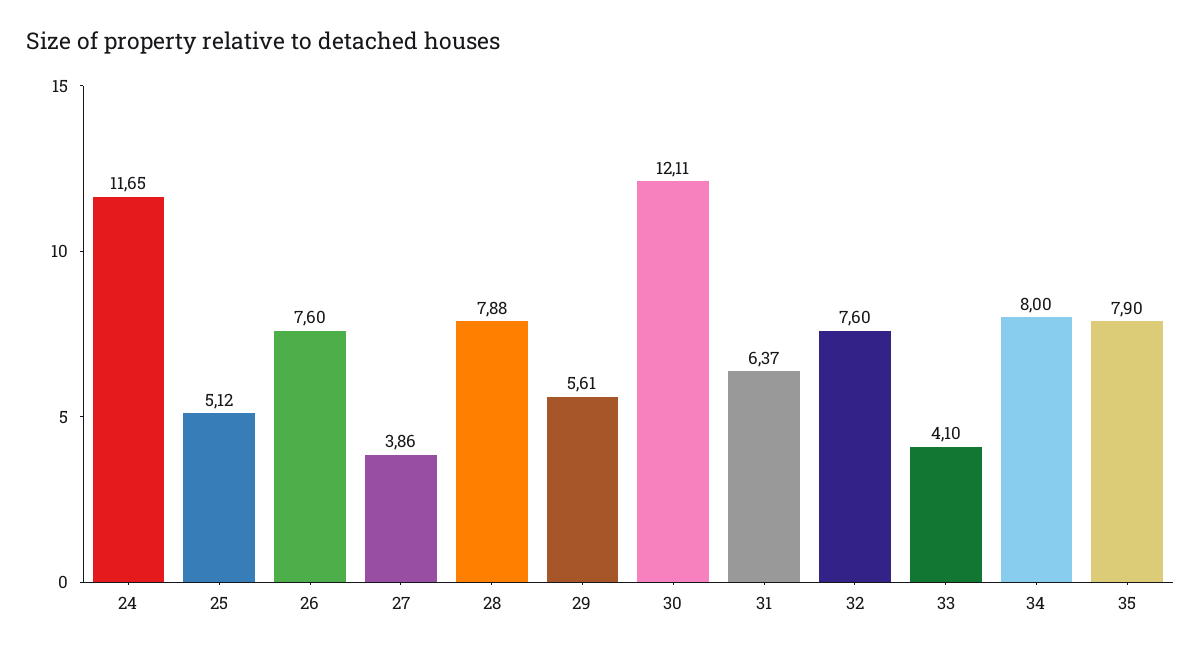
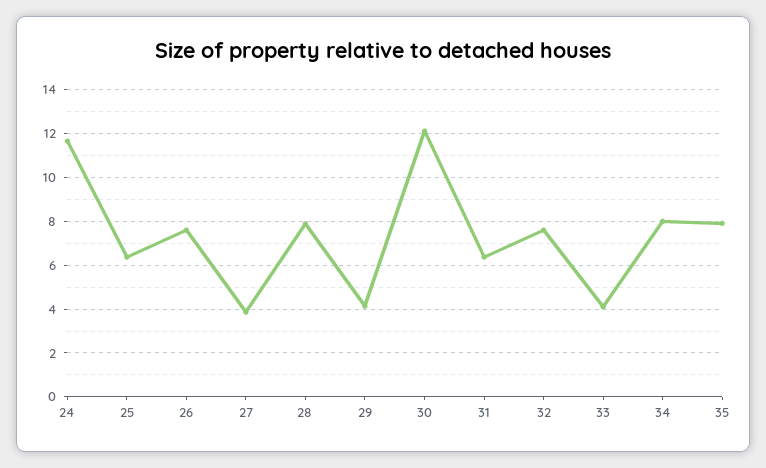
  {
    "24": 11.65,
-   "25": 5.12,
+   "25": 6.5,
    "26": 7.6,
    "27": 3.86,
    "28": 7.88,
-   "29": 5.61,
+   "29": 4,
    "30": 12.11,
    "31": 6.37,
    "32": 7.6,
    "33": 4.1,
    "34": 8,
    "35": 7.9
  }

